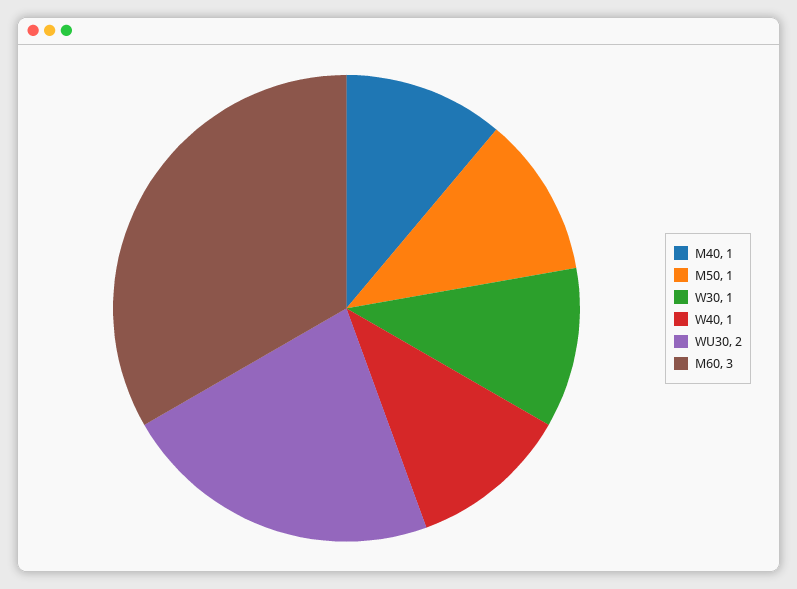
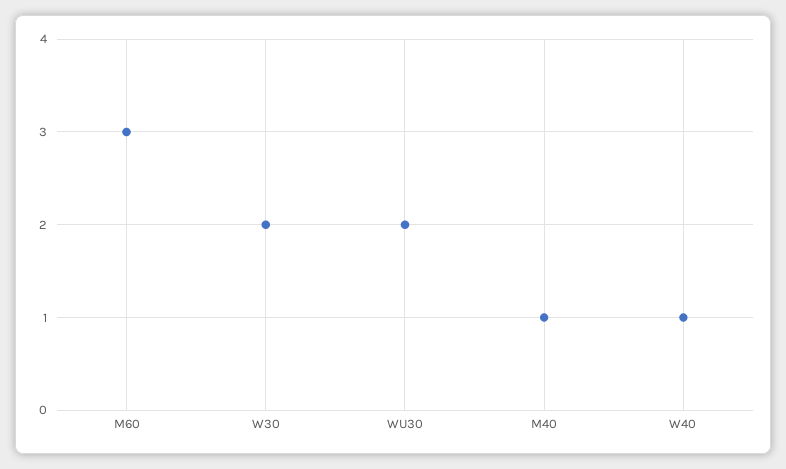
  {
    "M40": 1,
-   "M50": 1,
-   "W30": 1,
+   "W30": 2,
    "W40": 1,
    "WU30": 2,
    "M60": 3
  }

